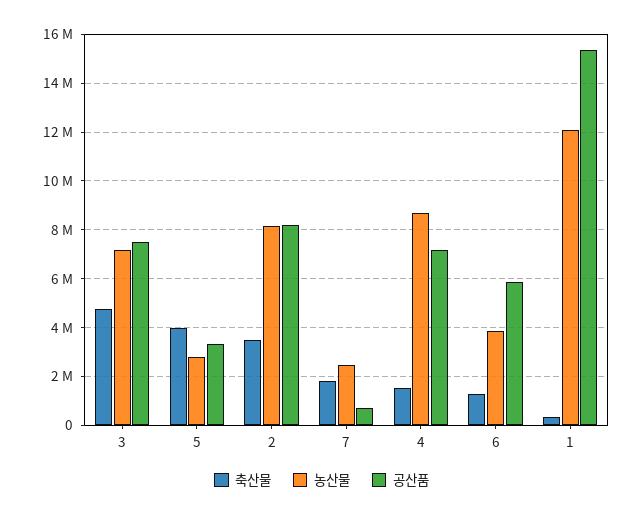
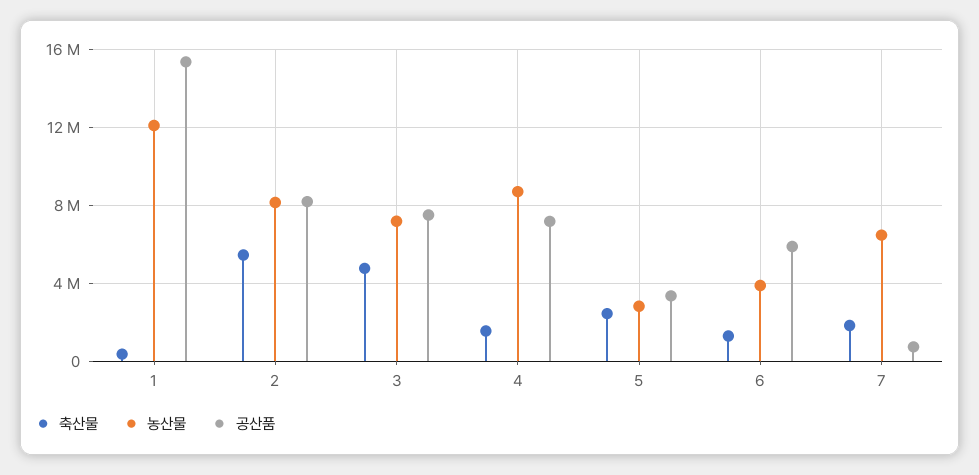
  {
    "축산물": {
      "3": 4750000,
-     "5": 4000000,
+     "5": 2500000,
-     "2": 3500000,
+     "2": 5500000,
      "7": 1750000,
      "4": 1500000,
      "6": 1250000,
      "1": 250000
    },
    "농산물": {
      "3": 7250000,
      "5": 2750000,
      "2": 8250000,
-     "7": 2500000,
+     "7": 6500000,
      "4": 8750000,
      "6": 4000000,
      "1": 12000000
    },
    "공산품": {
      "3": 7500000,
      "5": 3250000,
      "2": 8250000,
      "7": 750000,
      "4": 7250000,
      "6": 6000000,
      "1": 15250000
    }
  }

